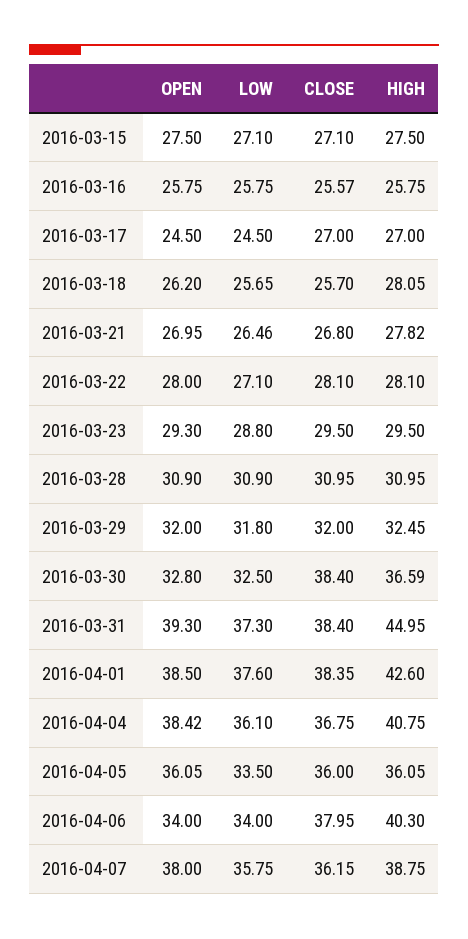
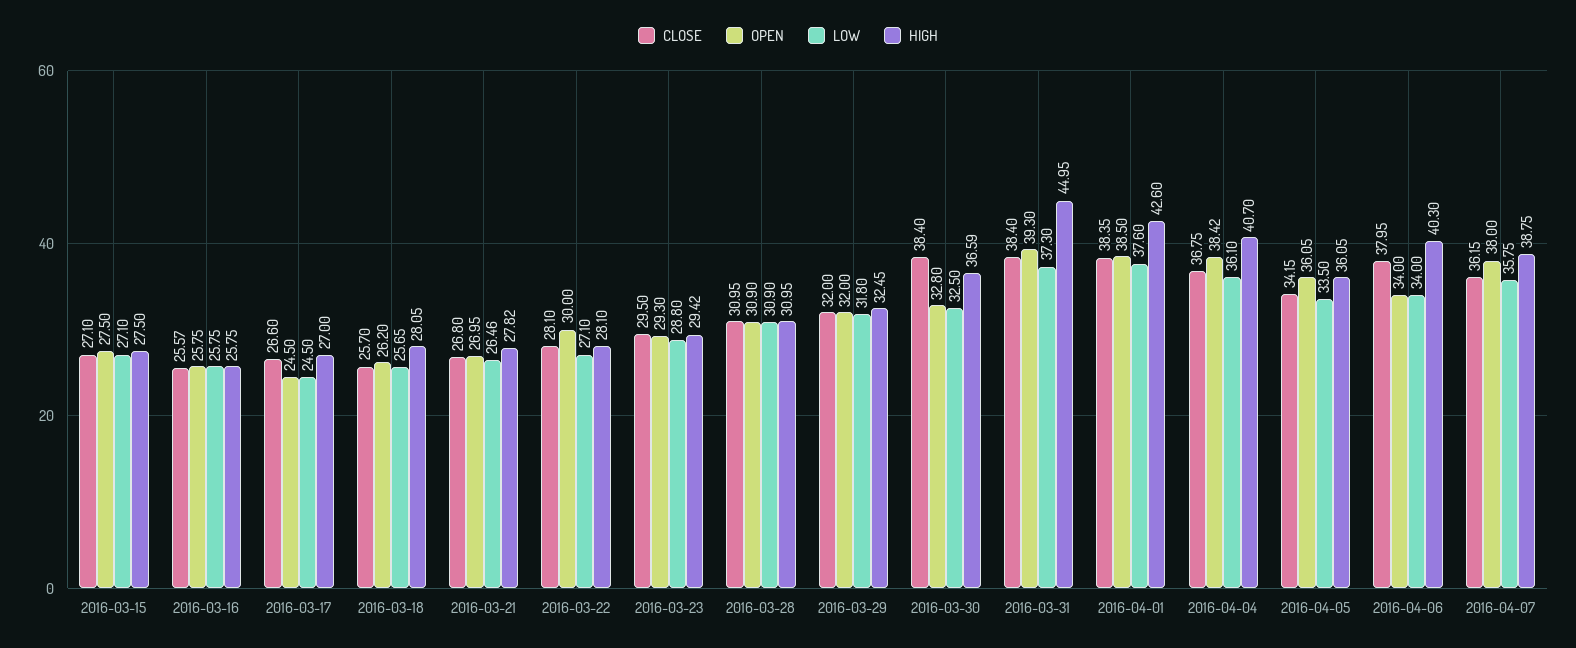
  {
    "OPEN": {
      "2016-03-15": 27.5,
      "2016-03-16": 25.75,
      "2016-03-17": 24.5,
      "2016-03-18": 26.2,
      "2016-03-21": 26.95,
-     "2016-03-22": 28,
+     "2016-03-22": 30,
      "2016-03-23": 29.3,
      "2016-03-28": 30.9,
      "2016-03-29": 32,
      "2016-03-30": 32.8,
      "2016-03-31": 39.3,
      "2016-04-01": 38.5,
      "2016-04-04": 38.42,
      "2016-04-05": 36.05,
      "2016-04-06": 34,
      "2016-04-07": 38
    },
    "LOW": {
      "2016-03-15": 27.1,
      "2016-03-16": 25.75,
      "2016-03-17": 24.5,
      "2016-03-18": 25.65,
      "2016-03-21": 26.46,
      "2016-03-22": 27.1,
      "2016-03-23": 28.8,
      "2016-03-28": 30.9,
      "2016-03-29": 31.8,
      "2016-03-30": 32.5,
      "2016-03-31": 37.3,
      "2016-04-01": 37.6,
      "2016-04-04": 36.1,
      "2016-04-05": 33.5,
      "2016-04-06": 34,
      "2016-04-07": 35.75
    },
    "CLOSE": {
      "2016-03-15": 27.1,
      "2016-03-16": 25.57,
-     "2016-03-17": 27,
+     "2016-03-17": 26.6,
      "2016-03-18": 25.7,
      "2016-03-21": 26.8,
      "2016-03-22": 28.1,
      "2016-03-23": 29.5,
      "2016-03-28": 30.95,
      "2016-03-29": 32,
      "2016-03-30": 38.4,
      "2016-03-31": 38.4,
      "2016-04-01": 38.35,
      "2016-04-04": 36.75,
-     "2016-04-05": 36,
+     "2016-04-05": 34.15,
      "2016-04-06": 37.95,
      "2016-04-07": 36.15
    },
    "HIGH": {
      "2016-03-15": 27.5,
      "2016-03-16": 25.75,
      "2016-03-17": 27,
      "2016-03-18": 28.05,
      "2016-03-21": 27.82,
      "2016-03-22": 28.1,
-     "2016-03-23": 29.5,
+     "2016-03-23": 29.42,
      "2016-03-28": 30.95,
      "2016-03-29": 32.45,
      "2016-03-30": 36.59,
      "2016-03-31": 44.95,
      "2016-04-01": 42.6,
-     "2016-04-04": 40.75,
+     "2016-04-04": 40.7,
      "2016-04-05": 36.05,
      "2016-04-06": 40.3,
      "2016-04-07": 38.75
    }
  }

